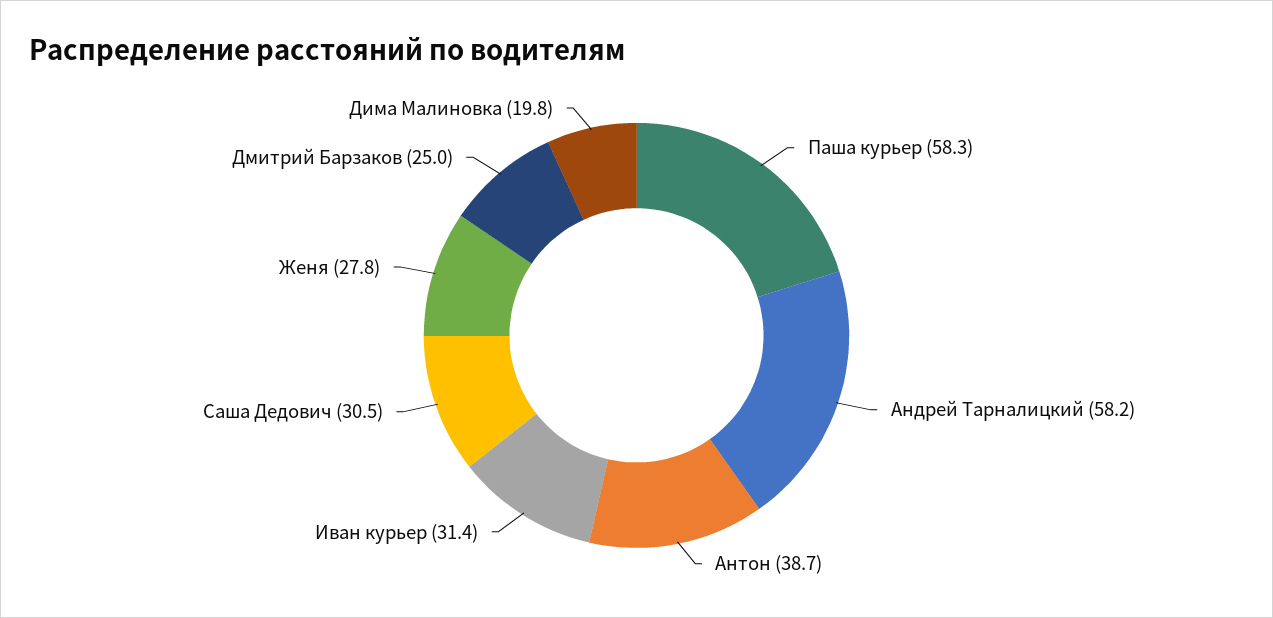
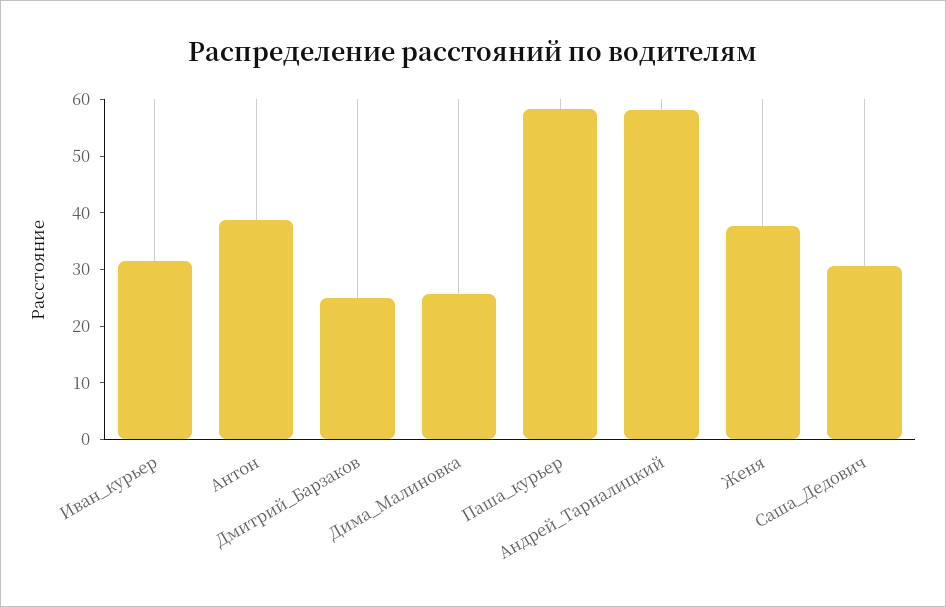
  {
    "Паша курьер": 58.3,
    "Андрей Тарналицкий": 58.2,
    "Антон": 38.7,
    "Иван курьер": 31.4,
    "Саша Дедович": 30.5,
-   "Женя": 27.8,
+   "Женя": 38,
    "Дмитрий Барзаков": 25,
-   "Дима Малиновка": 19.8
+   "Дима Малиновка": 26
  }

